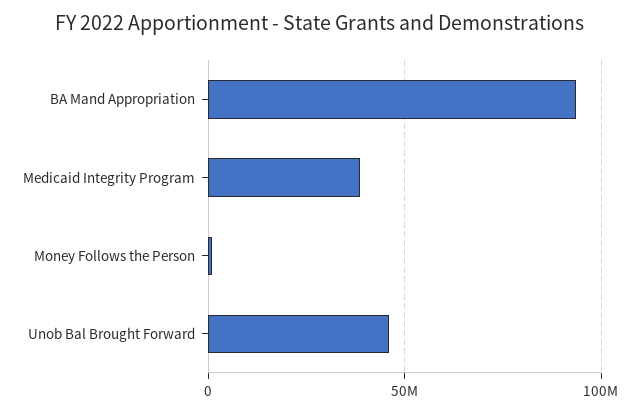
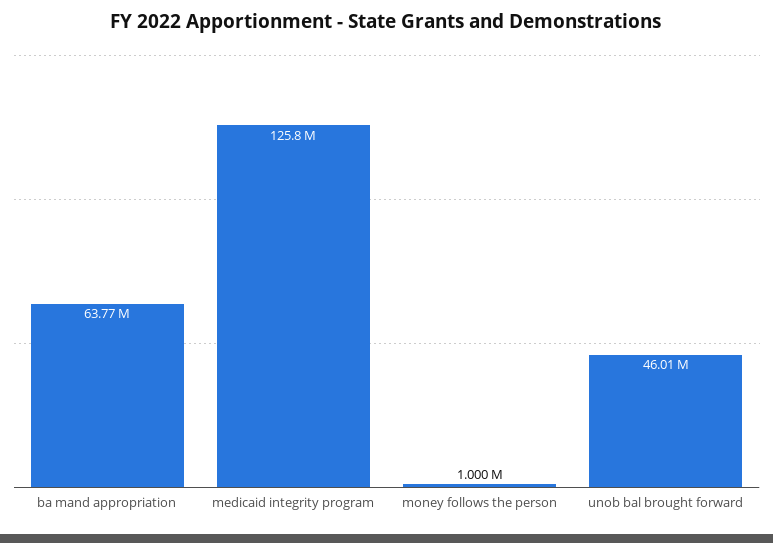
  {
-   "BA Mand Appropriation": 95000000,
+   "BA Mand Appropriation": 63770000,
-   "Medicaid Integrity Program": 40000000,
+   "Medicaid Integrity Program": 125800000,
    "Money Follows the Person": 1000000,
    "Unob Bal Brought Forward": 46010000
  }

